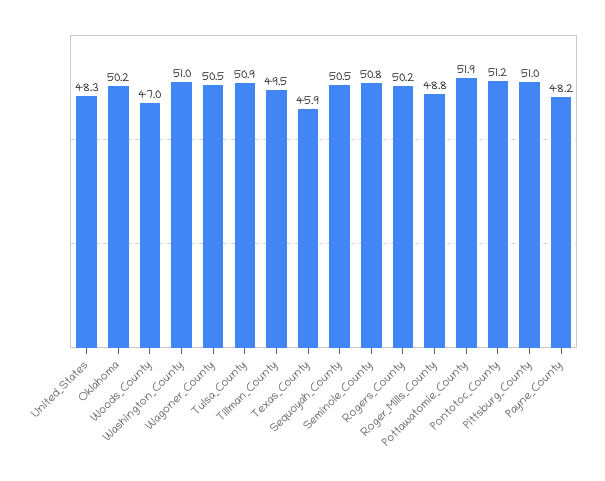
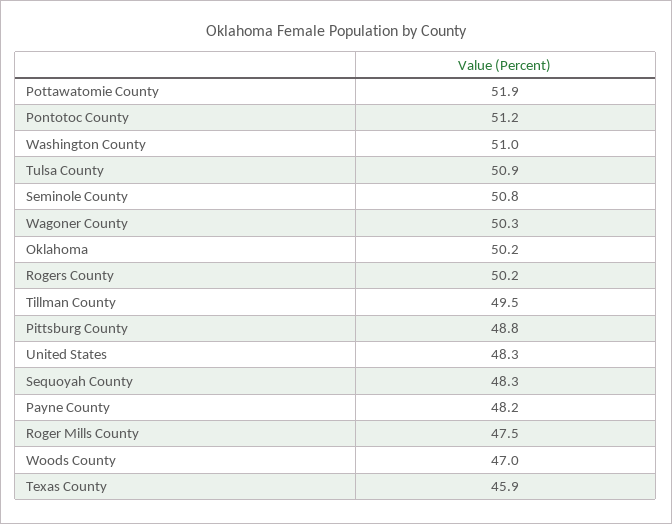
  {
    "United_States": 48.3,
    "Oklahoma": 50.2,
    "Woods_County": 47,
    "Washington_County": 51,
-   "Wagoner_County": 50.5,
+   "Wagoner_County": 50.3,
    "Tulsa_County": 50.9,
    "Tillman_County": 49.5,
    "Texas_County": 45.9,
-   "Sequoyah_County": 50.5,
+   "Sequoyah_County": 48.3,
    "Seminole_County": 50.8,
    "Rogers_County": 50.2,
-   "Roger_Mills_County": 48.8,
+   "Roger_Mills_County": 47.5,
    "Pottawatomie_County": 51.9,
    "Pontotoc_County": 51.2,
-   "Pittsburg_County": 51,
+   "Pittsburg_County": 48.8,
    "Payne_County": 48.2
  }

